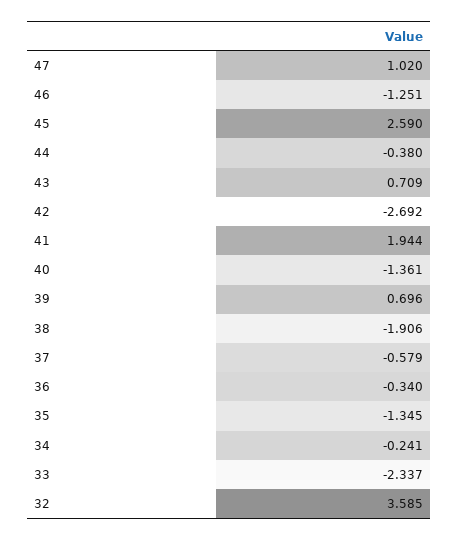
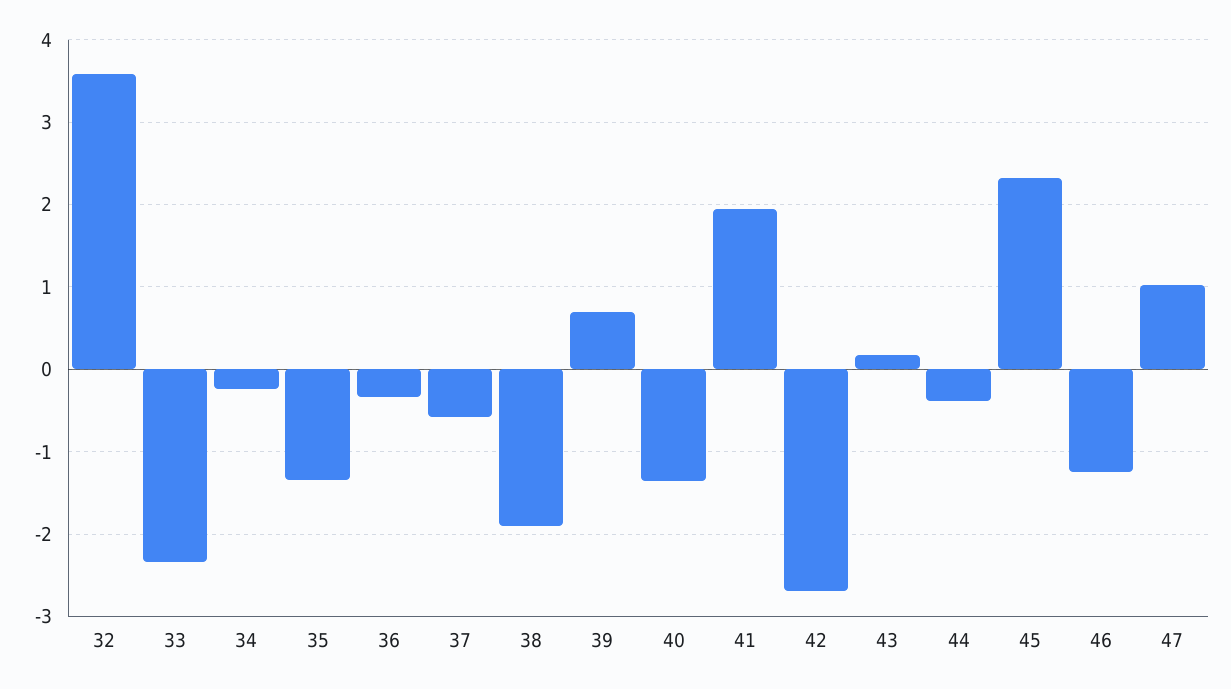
  {
    "47": 1.02,
    "46": -1.251,
-   "45": 2.59,
+   "45": 2.3,
    "44": -0.38,
-   "43": 0.709,
+   "43": 0.2,
    "42": -2.692,
    "41": 1.944,
    "40": -1.361,
    "39": 0.696,
    "38": -1.906,
    "37": -0.579,
    "36": -0.34,
    "35": -1.345,
    "34": -0.241,
    "33": -2.337,
    "32": 3.585
  }

